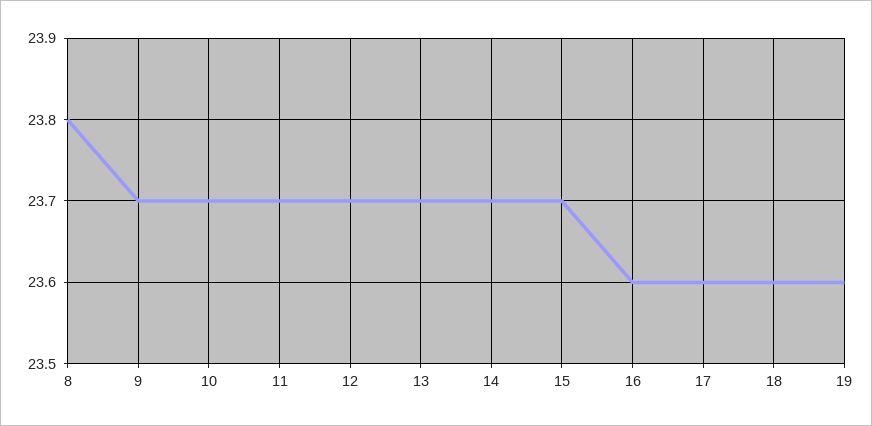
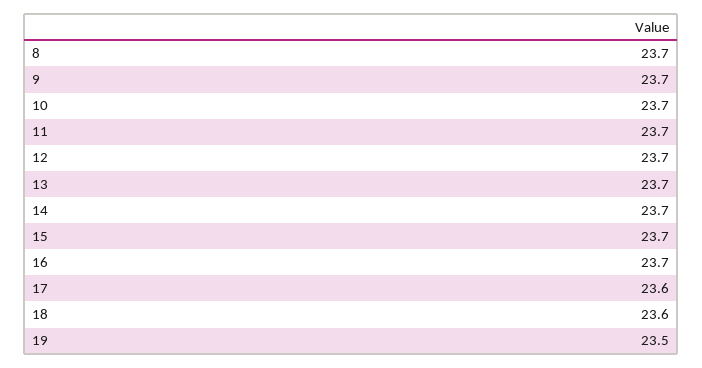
  {
-   "8": 23.8,
+   "8": 23.7,
    "9": 23.7,
    "10": 23.7,
    "11": 23.7,
    "12": 23.7,
    "13": 23.7,
    "14": 23.7,
    "15": 23.7,
-   "16": 23.6,
+   "16": 23.7,
    "17": 23.6,
    "18": 23.6,
-   "19": 23.6
+   "19": 23.5
  }

